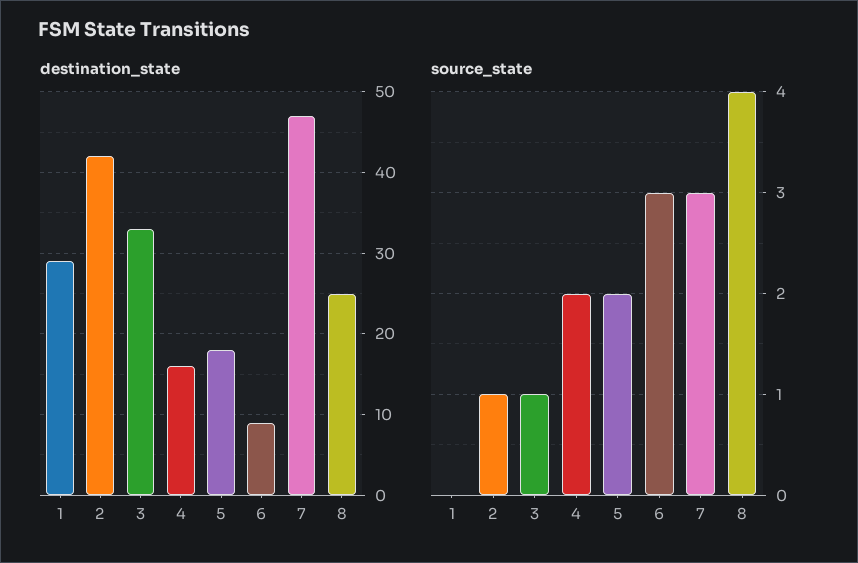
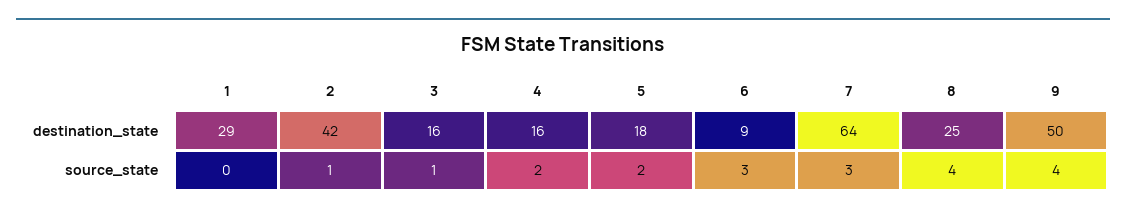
  {
    "destination_state": {
      "1": 29,
      "2": 42,
-     "3": 33,
+     "3": 16,
      "4": 16,
      "5": 18,
      "6": 9,
-     "7": 47,
+     "7": 64,
-     "8": 25
+     "8": 25,
+     "9": 50
    },
    "source_state": {
      "1": 0,
      "2": 1,
      "3": 1,
      "4": 2,
      "5": 2,
      "6": 3,
      "7": 3,
-     "8": 4
+     "8": 4,
+     "9": 4
    }
  }

